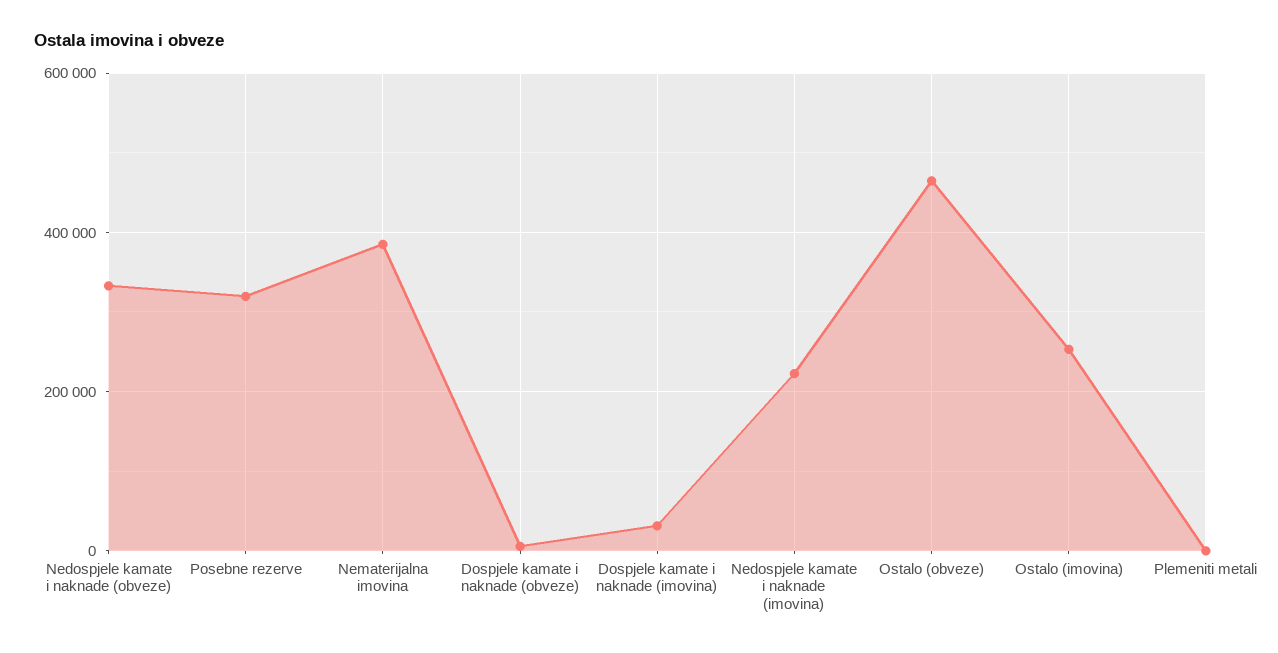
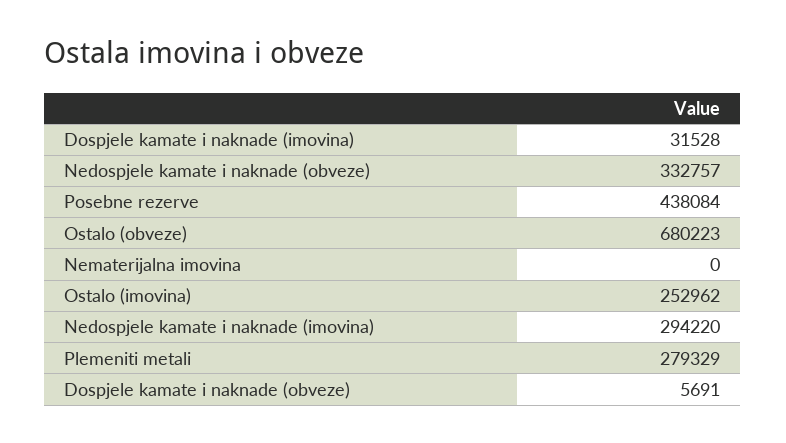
  {
    "Nedospjele kamate i naknade (obveze)": 332757,
-   "Posebne rezerve": 320000,
+   "Posebne rezerve": 438084,
-   "Nematerijalna imovina": 380000,
+   "Nematerijalna imovina": 0,
    "Dospjele kamate i naknade (obveze)": 5691,
    "Dospjele kamate i naknade (imovina)": 31528,
-   "Nedospjele kamate i naknade (imovina)": 220000,
+   "Nedospjele kamate i naknade (imovina)": 294220,
-   "Ostalo (obveze)": 460000,
+   "Ostalo (obveze)": 680223,
    "Ostalo (imovina)": 252962,
-   "Plemeniti metali": 0
+   "Plemeniti metali": 279329
  }

